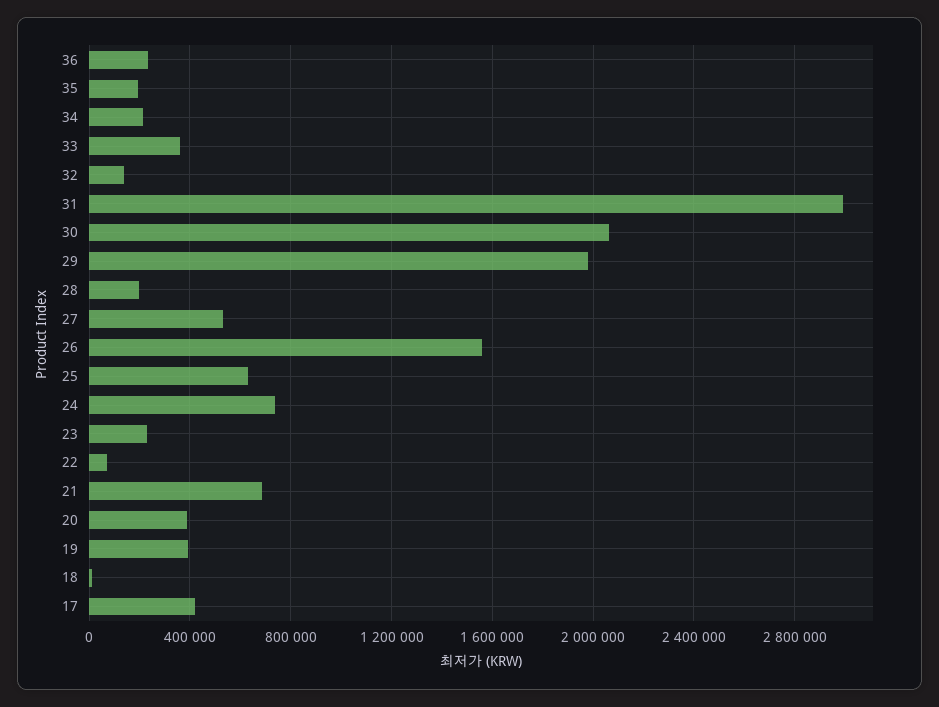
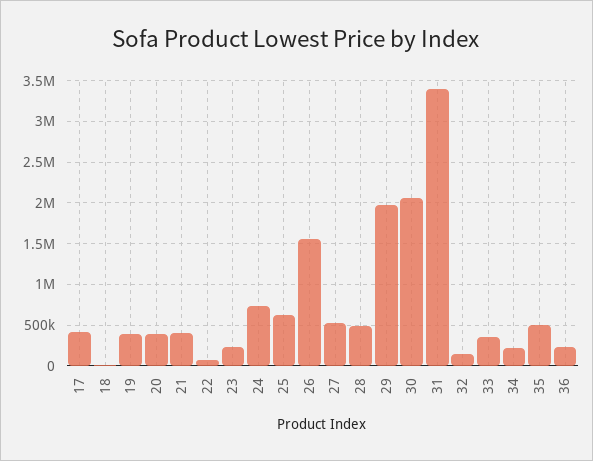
  {
    "36": 250000,
-   "35": 200000,
+   "35": 500000,
    "34": 200000,
    "33": 350000,
    "32": 150000,
-   "31": 3000000,
+   "31": 3400000,
    "30": 2050000,
    "29": 2000000,
-   "28": 200000,
+   "28": 500000,
    "27": 550000,
    "26": 1550000,
    "25": 650000,
    "24": 750000,
    "23": 250000,
    "22": 50000,
-   "21": 700000,
+   "21": 400000,
    "20": 400000,
    "19": 400000,
    "18": 0,
    "17": 400000
  }

